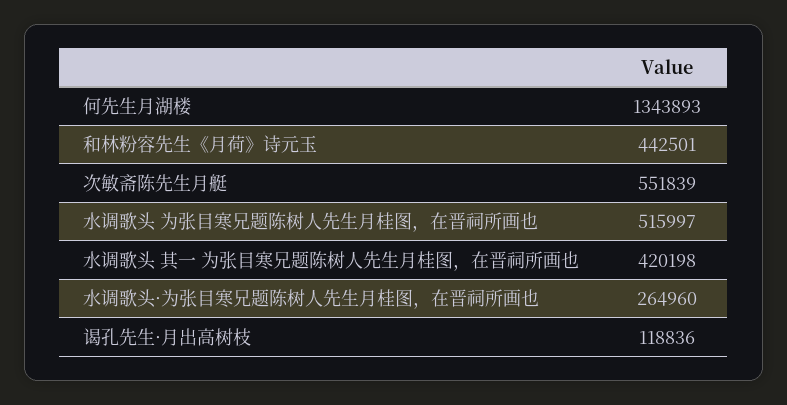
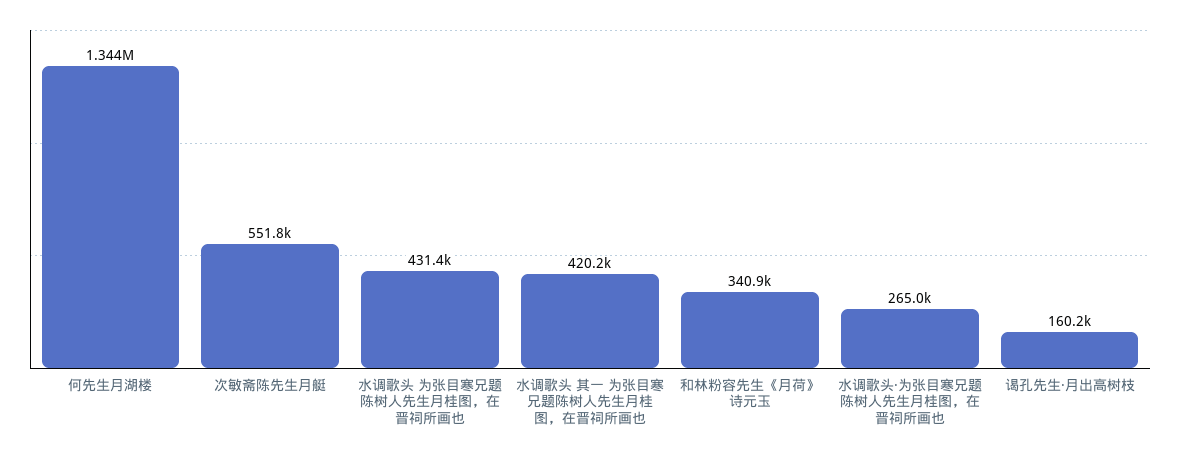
  {
    "何先生月湖楼": 1343893,
-   "和林粉容先生《月荷》诗元玉": 442501,
+   "和林粉容先生《月荷》诗元玉": 340900,
    "次敏斋陈先生月艇": 551839,
-   "水调歌头 为张目寒兄题陈树人先生月桂图，在晋祠所画也": 515997,
+   "水调歌头 为张目寒兄题陈树人先生月桂图，在晋祠所画也": 431400,
    "水调歌头 其一 为张目寒兄题陈树人先生月桂图，在晋祠所画也": 420198,
    "水调歌头·为张目寒兄题陈树人先生月桂图，在晋祠所画也": 264960,
-   "谒孔先生·月出高树枝": 118836
+   "谒孔先生·月出高树枝": 160200
  }

